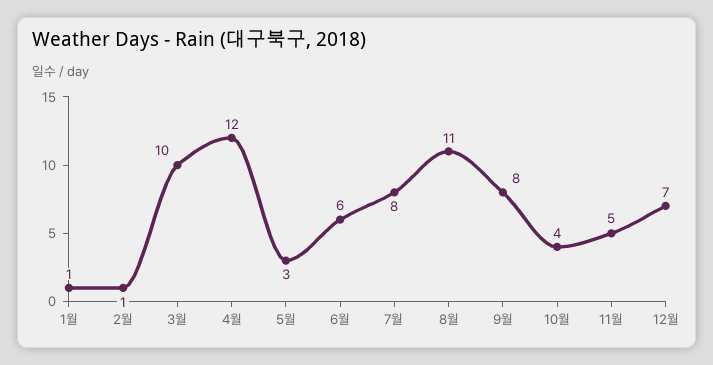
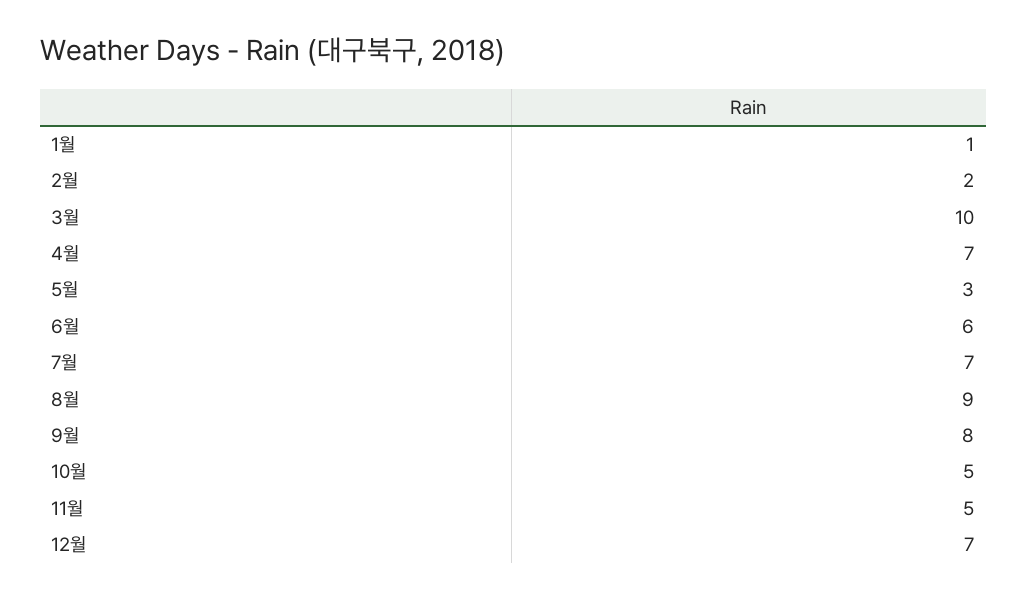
  {
    "1월": 1,
-   "2월": 1,
+   "2월": 2,
    "3월": 10,
-   "4월": 12,
+   "4월": 7,
    "5월": 3,
    "6월": 6,
-   "7월": 8,
+   "7월": 7,
-   "8월": 11,
+   "8월": 9,
    "9월": 8,
-   "10월": 4,
+   "10월": 5,
    "11월": 5,
    "12월": 7
  }

